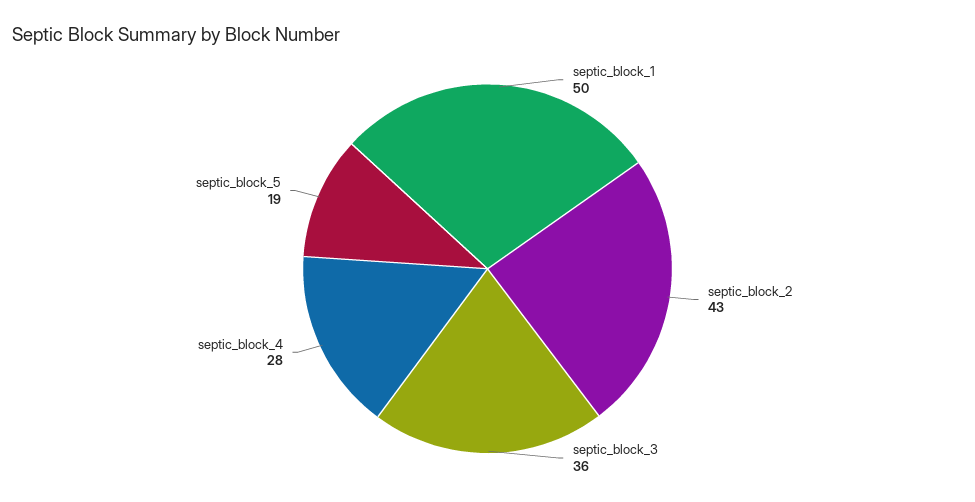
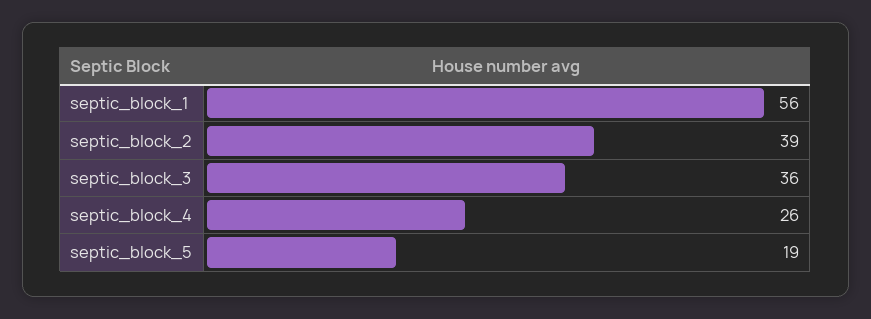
  {
-   "septic_block_1": 50,
+   "septic_block_1": 56,
-   "septic_block_2": 43,
+   "septic_block_2": 39,
    "septic_block_3": 36,
-   "septic_block_4": 28,
+   "septic_block_4": 26,
    "septic_block_5": 19
  }

